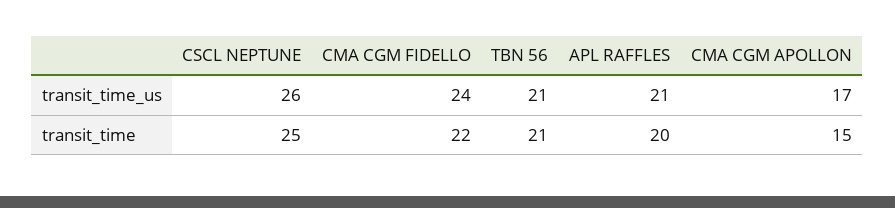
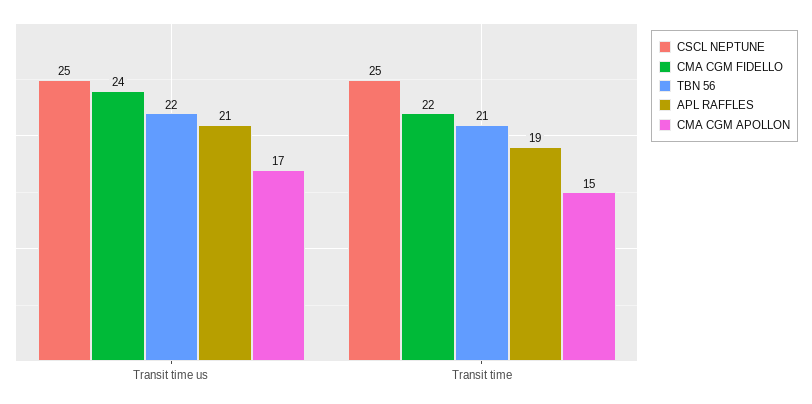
  {
    "CSCL NEPTUNE": {
-     "transit_time_us": 26,
+     "transit_time_us": 25,
      "transit_time": 25
    },
    "CMA CGM FIDELLO": {
      "transit_time_us": 24,
      "transit_time": 22
    },
    "TBN 56": {
-     "transit_time_us": 21,
+     "transit_time_us": 22,
      "transit_time": 21
    },
    "APL RAFFLES": {
      "transit_time_us": 21,
-     "transit_time": 20
+     "transit_time": 19
    },
    "CMA CGM APOLLON": {
      "transit_time_us": 17,
      "transit_time": 15
    }
  }

